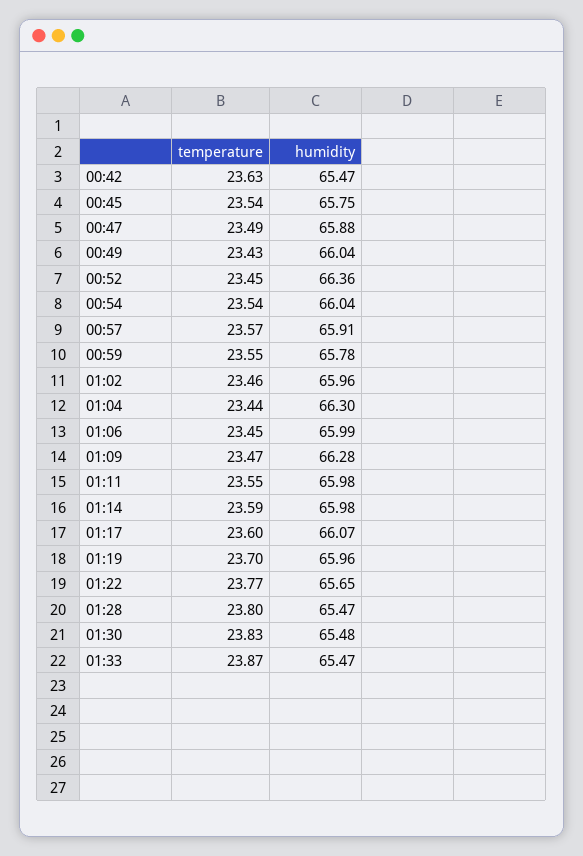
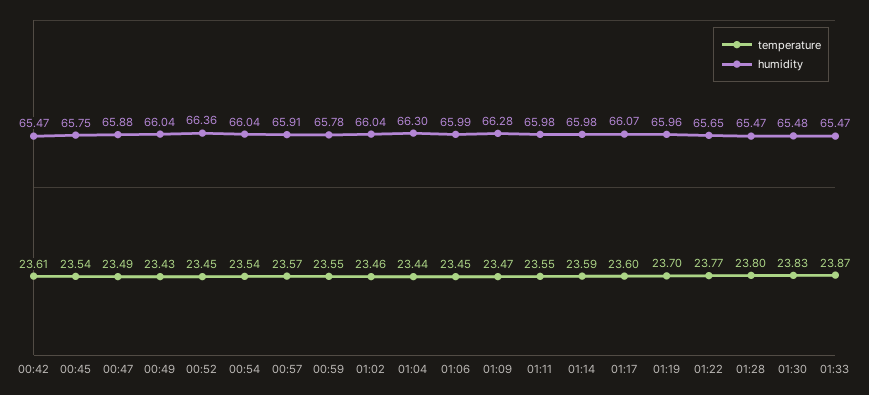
  {
    "temperature": {
-     "00:42": 23.63,
+     "00:42": 23.61,
      "00:45": 23.54,
      "00:47": 23.49,
      "00:49": 23.43,
      "00:52": 23.45,
      "00:54": 23.54,
      "00:57": 23.57,
      "00:59": 23.55,
      "01:02": 23.46,
      "01:04": 23.44,
      "01:06": 23.45,
      "01:09": 23.47,
      "01:11": 23.55,
      "01:14": 23.59,
      "01:17": 23.6,
      "01:19": 23.7,
      "01:22": 23.77,
      "01:28": 23.8,
      "01:30": 23.83,
      "01:33": 23.87
    },
    "humidity": {
      "00:42": 65.47,
      "00:45": 65.75,
      "00:47": 65.88,
      "00:49": 66.04,
      "00:52": 66.36,
      "00:54": 66.04,
      "00:57": 65.91,
      "00:59": 65.78,
-     "01:02": 65.96,
+     "01:02": 66.04,
      "01:04": 66.3,
      "01:06": 65.99,
      "01:09": 66.28,
      "01:11": 65.98,
      "01:14": 65.98,
      "01:17": 66.07,
      "01:19": 65.96,
      "01:22": 65.65,
      "01:28": 65.47,
      "01:30": 65.48,
      "01:33": 65.47
    }
  }

